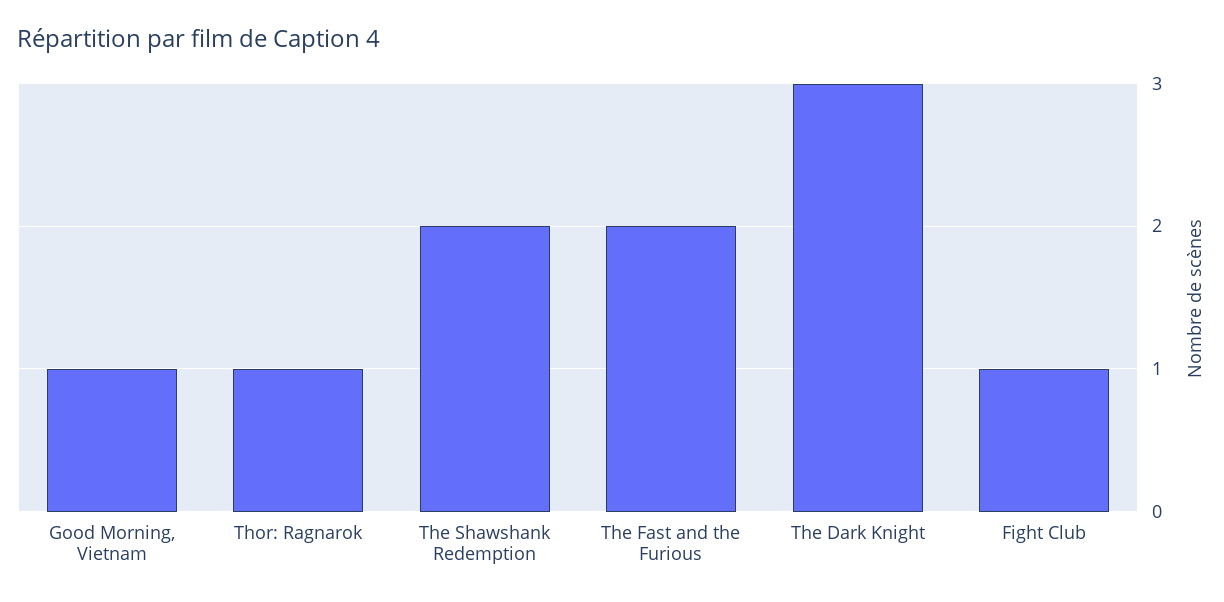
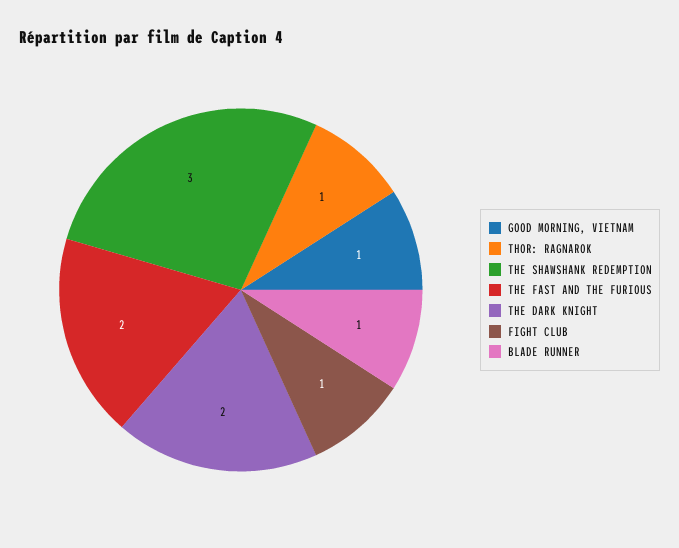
  {
    "Good Morning, Vietnam": 1,
    "Thor: Ragnarok": 1,
-   "The Shawshank Redemption": 2,
+   "The Shawshank Redemption": 3,
    "The Fast and the Furious": 2,
-   "The Dark Knight": 3,
+   "The Dark Knight": 2,
-   "Fight Club": 1
+   "Fight Club": 1,
+   "BLADE RUNNER": 1
  }

